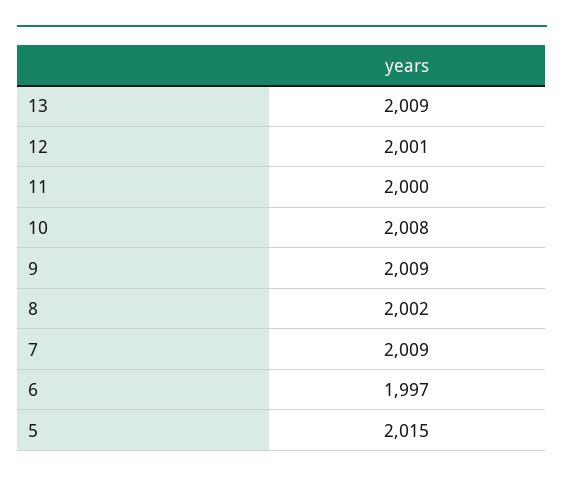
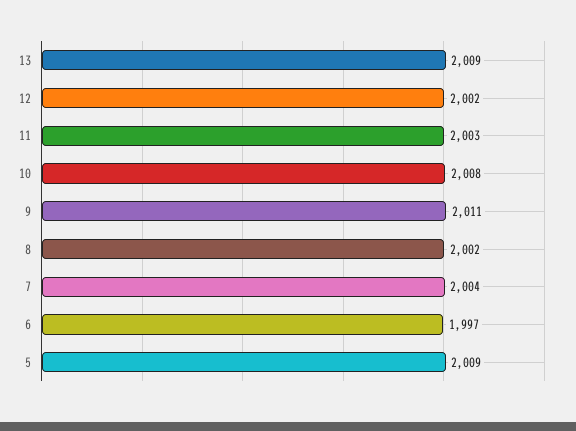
  {
    "13": 2009,
-   "12": 2001,
+   "12": 2002,
-   "11": 2000,
+   "11": 2003,
    "10": 2008,
-   "9": 2009,
+   "9": 2011,
    "8": 2002,
-   "7": 2009,
+   "7": 2004,
    "6": 1997,
-   "5": 2015
+   "5": 2009
  }

